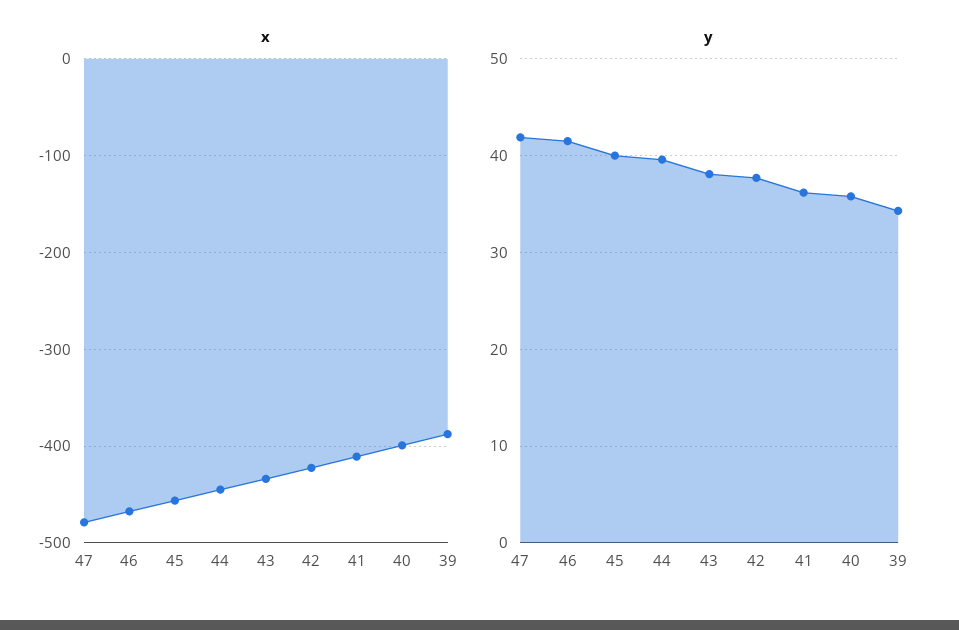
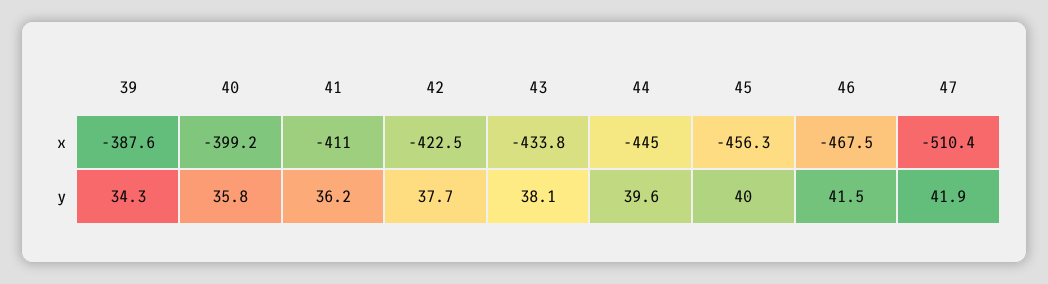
  {
    "x": {
-     "47": -480,
+     "47": -510.4,
      "46": -467.5,
      "45": -456.3,
      "44": -445,
      "43": -433.8,
      "42": -422.5,
      "41": -411,
      "40": -399.2,
      "39": -387.6
    },
    "y": {
      "47": 41.9,
      "46": 41.5,
      "45": 40,
      "44": 39.6,
      "43": 38.1,
      "42": 37.7,
      "41": 36.2,
      "40": 35.8,
      "39": 34.3
    }
  }

